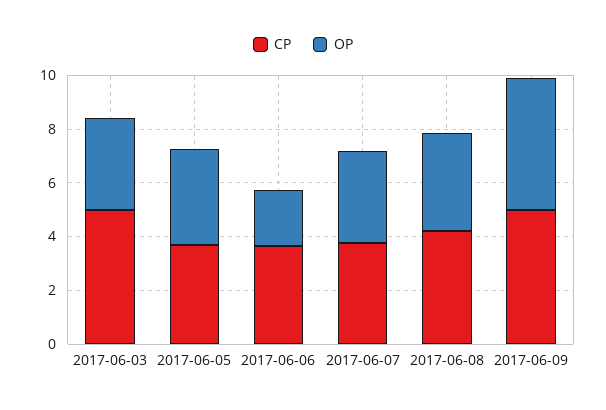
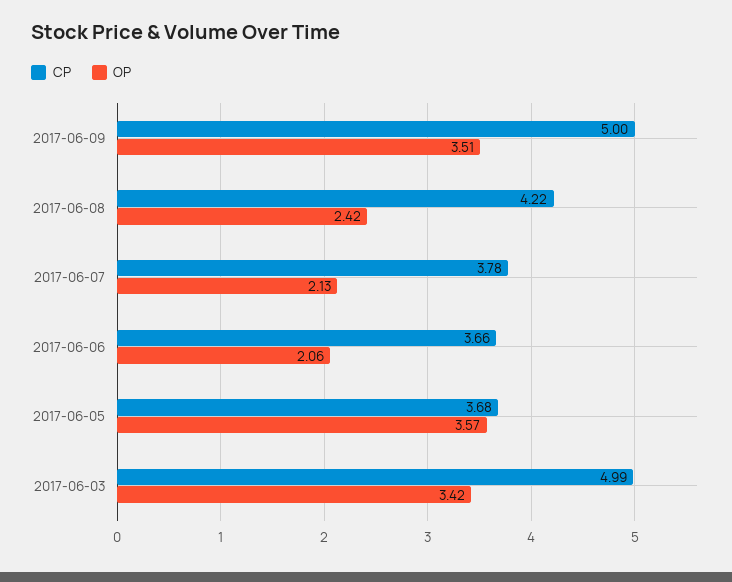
  {
    "CP": {
      "2017-06-03": 4.99,
      "2017-06-05": 3.68,
      "2017-06-06": 3.66,
      "2017-06-07": 3.78,
      "2017-06-08": 4.22,
      "2017-06-09": 5
    },
    "OP": {
      "2017-06-03": 3.42,
      "2017-06-05": 3.57,
      "2017-06-06": 2.06,
-     "2017-06-07": 3.5,
+     "2017-06-07": 2.13,
-     "2017-06-08": 3.5,
+     "2017-06-08": 2.42,
-     "2017-06-09": 5
+     "2017-06-09": 3.51
    }
  }

